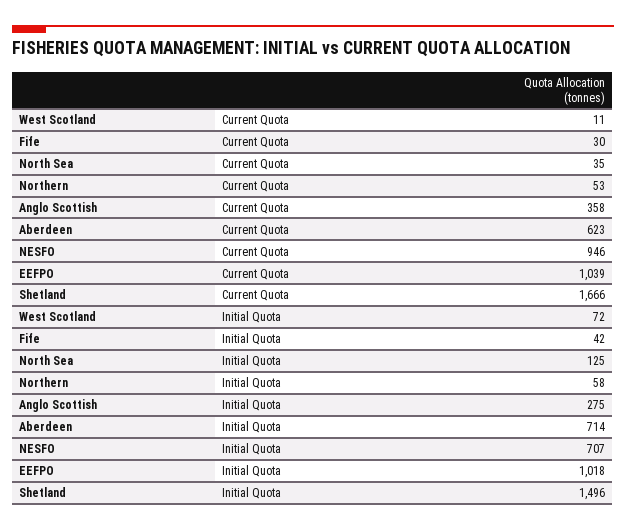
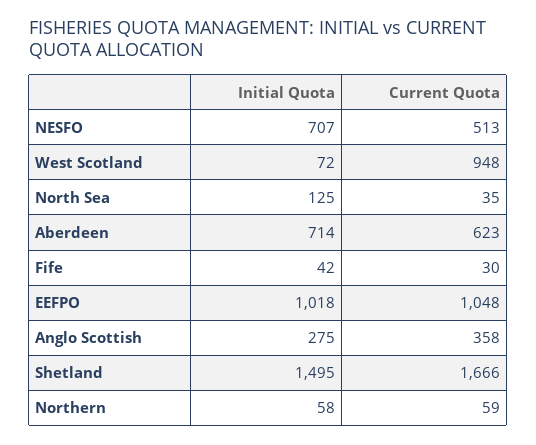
  {
    "West Scotland": {
-     "Current Quota": 11,
+     "Current Quota": 948,
      "Initial Quota": 72
    },
    "Fife": {
      "Current Quota": 30,
      "Initial Quota": 42
    },
    "North Sea": {
      "Current Quota": 35,
      "Initial Quota": 125
    },
    "Northern": {
-     "Current Quota": 53,
+     "Current Quota": 59,
      "Initial Quota": 58
    },
    "Anglo Scottish": {
      "Current Quota": 358,
      "Initial Quota": 275
    },
    "Aberdeen": {
      "Current Quota": 623,
      "Initial Quota": 714
    },
    "NESFO": {
-     "Current Quota": 946,
+     "Current Quota": 513,
      "Initial Quota": 707
    },
    "EEFPO": {
-     "Current Quota": 1039,
+     "Current Quota": 1048,
      "Initial Quota": 1018
    },
    "Shetland": {
      "Current Quota": 1666,
-     "Initial Quota": 1496
+     "Initial Quota": 1495
    }
  }

